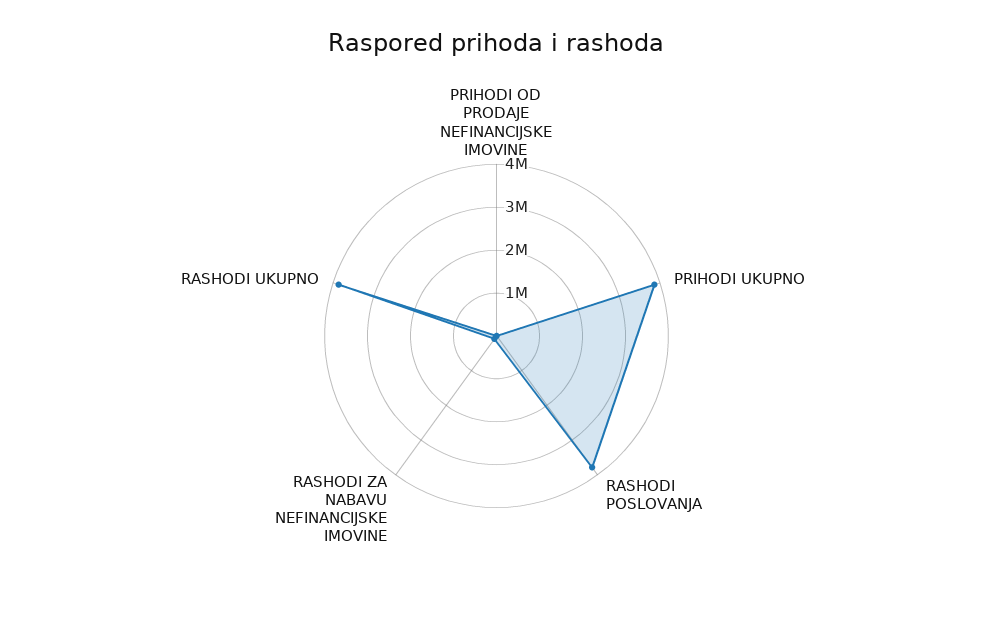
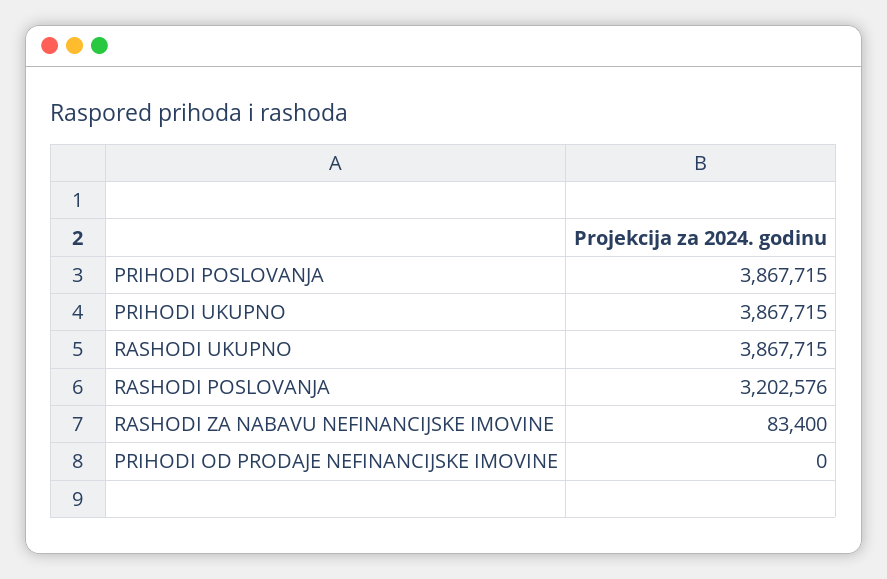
  {
    "PRIHODI OD PRODAJE NEFINANCIJSKE IMOVINE": 0,
    "PRIHODI UKUPNO": 3867715,
-   "RASHODI POSLOVANJA": 3800000,
+   "RASHODI POSLOVANJA": 3202576,
    "RASHODI ZA NABAVU NEFINANCIJSKE IMOVINE": 83400,
-   "RASHODI UKUPNO": 3867715
+   "RASHODI UKUPNO": 3867715,
+   "PRIHODI POSLOVANJA": 3867715
  }

